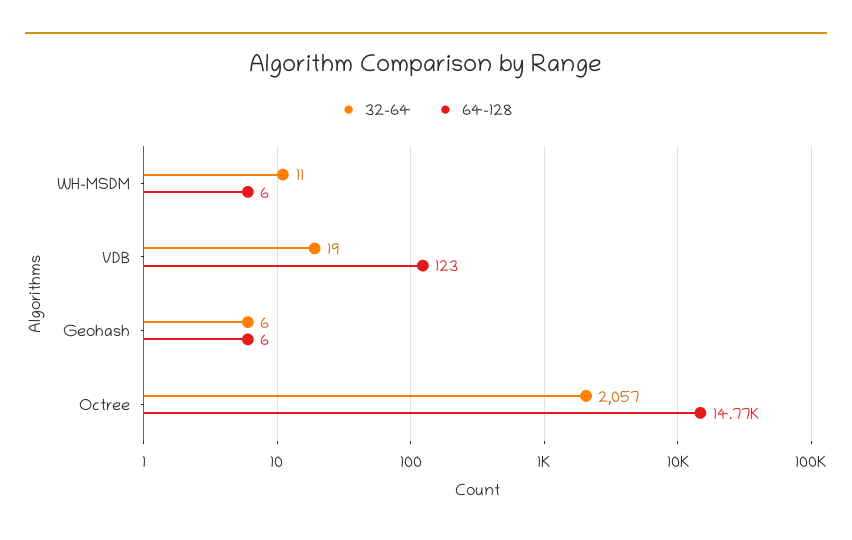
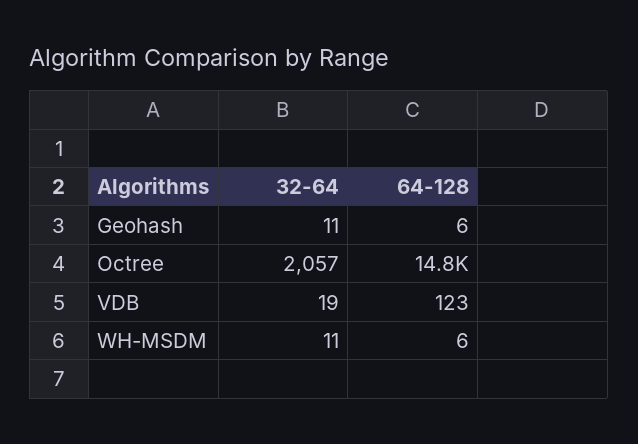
  {
    "32-64": {
      "WH-MSDM": 11,
      "VDB": 19,
-     "Geohash": 6,
+     "Geohash": 11,
      "Octree": 2057
    },
    "64-128": {
      "WH-MSDM": 6,
      "VDB": 123,
      "Geohash": 6,
      "Octree": 14770
    }
  }

